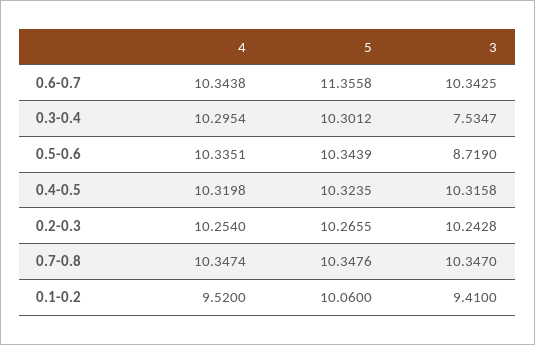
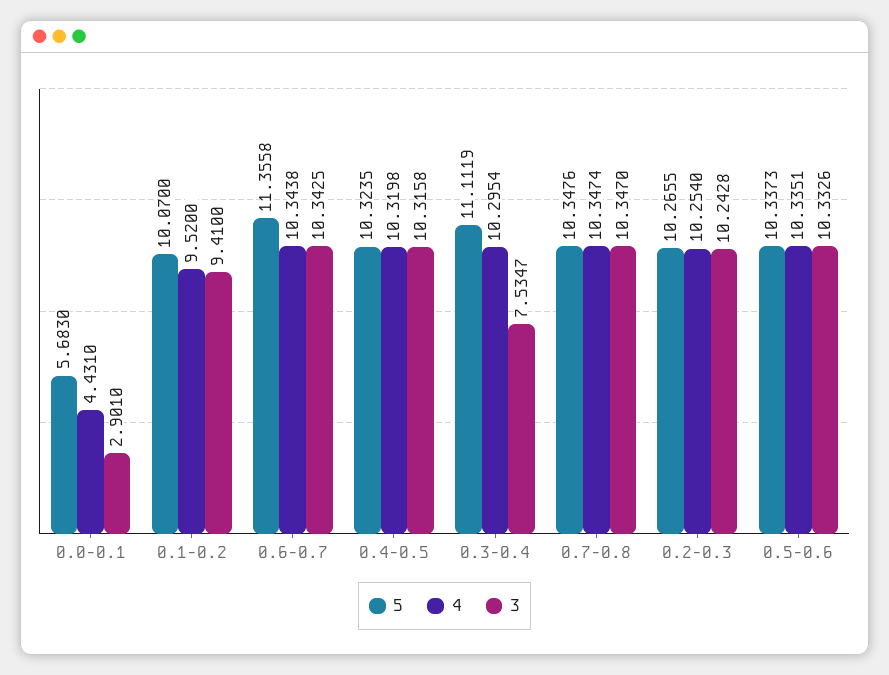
  {
    "4": {
      "0.6-0.7": 10.3438,
      "0.3-0.4": 10.2954,
      "0.5-0.6": 10.3351,
      "0.4-0.5": 10.3198,
      "0.2-0.3": 10.254,
      "0.7-0.8": 10.3474,
-     "0.1-0.2": 9.52
+     "0.1-0.2": 9.52,
+     "0.0-0.1": 4.431
    },
    "5": {
      "0.6-0.7": 11.3558,
-     "0.3-0.4": 10.3012,
+     "0.3-0.4": 11.1119,
-     "0.5-0.6": 10.3439,
+     "0.5-0.6": 10.3373,
      "0.4-0.5": 10.3235,
      "0.2-0.3": 10.2655,
      "0.7-0.8": 10.3476,
-     "0.1-0.2": 10.06
+     "0.1-0.2": 10.07,
+     "0.0-0.1": 5.683
    },
    "3": {
      "0.6-0.7": 10.3425,
      "0.3-0.4": 7.5347,
-     "0.5-0.6": 8.719,
+     "0.5-0.6": 10.3326,
      "0.4-0.5": 10.3158,
      "0.2-0.3": 10.2428,
      "0.7-0.8": 10.347,
-     "0.1-0.2": 9.41
+     "0.1-0.2": 9.41,
+     "0.0-0.1": 2.901
    }
  }

